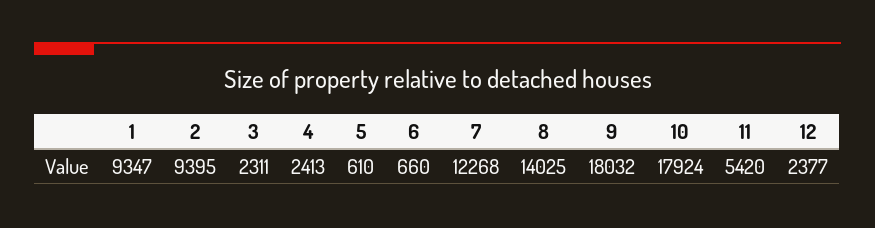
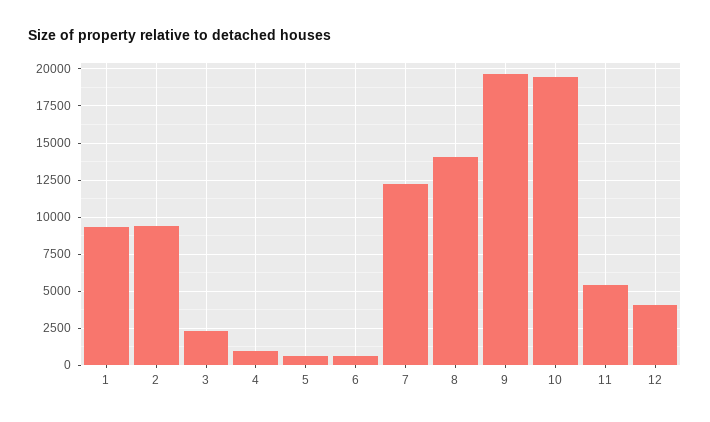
  {
    "1": 9347,
    "2": 9395,
    "3": 2311,
-   "4": 2413,
+   "4": 1000,
    "5": 610,
    "6": 660,
    "7": 12268,
    "8": 14025,
-   "9": 18032,
+   "9": 19500,
-   "10": 17924,
+   "10": 19500,
    "11": 5420,
-   "12": 2377
+   "12": 4000
  }

